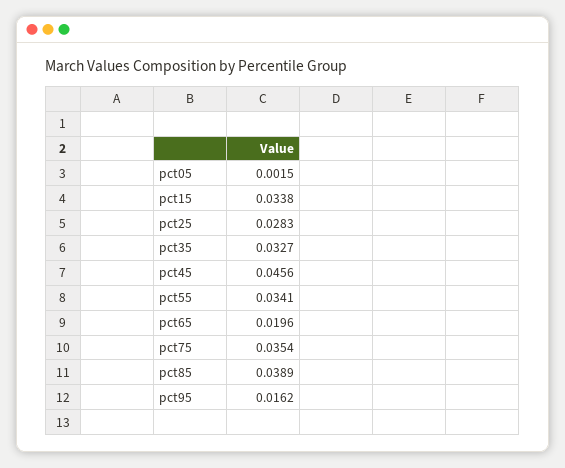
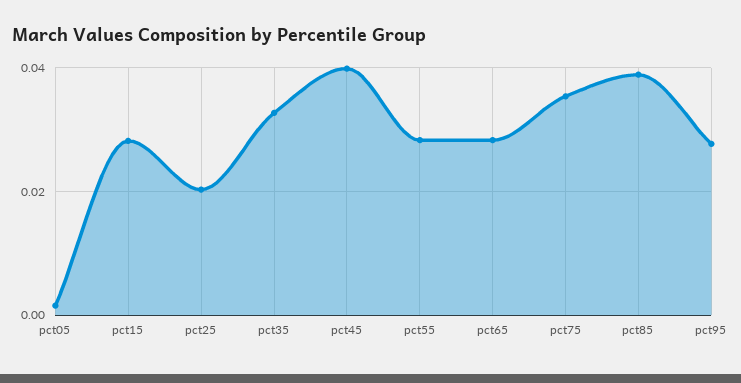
  {
    "pct05": 0.0015,
-   "pct15": 0.0338,
+   "pct15": 0.028,
-   "pct25": 0.0283,
+   "pct25": 0.02,
    "pct35": 0.0327,
-   "pct45": 0.0456,
+   "pct45": 0.04,
-   "pct55": 0.0341,
+   "pct55": 0.028,
-   "pct65": 0.0196,
+   "pct65": 0.028,
    "pct75": 0.0354,
    "pct85": 0.0389,
-   "pct95": 0.0162
+   "pct95": 0.028
  }

